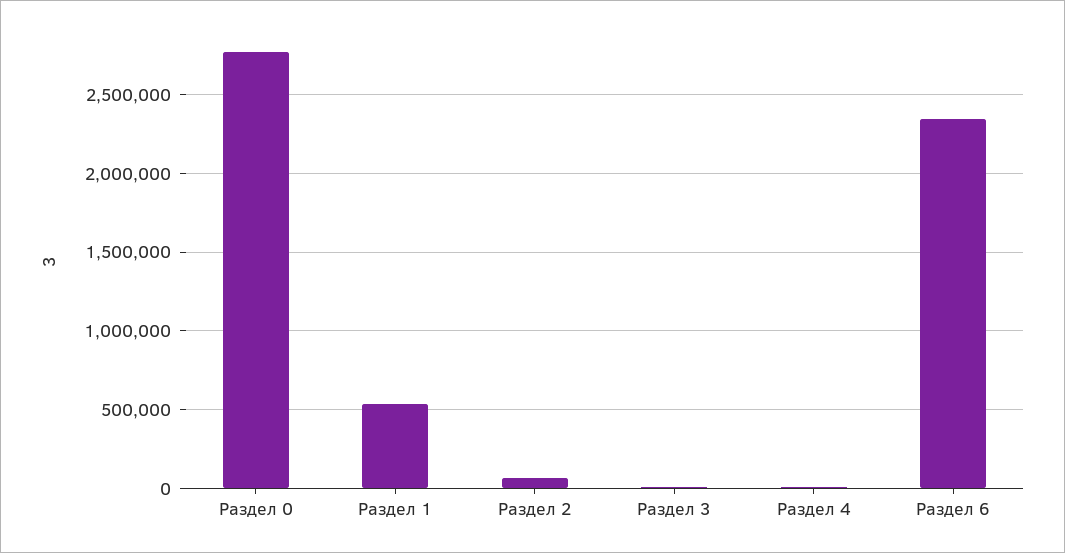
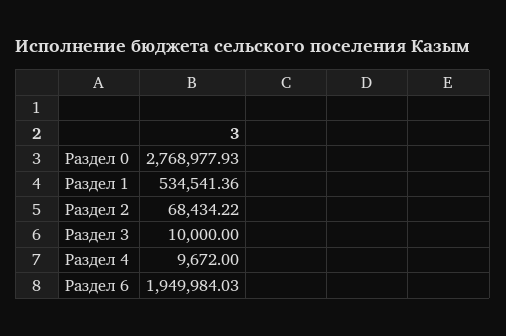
  {
    "Раздел 0": 2768977.93,
    "Раздел 1": 534541.36,
    "Раздел 2": 68434.22,
    "Раздел 3": 10000,
    "Раздел 4": 9672,
-   "Раздел 6": 2350000
+   "Раздел 6": 1949984.03
  }

